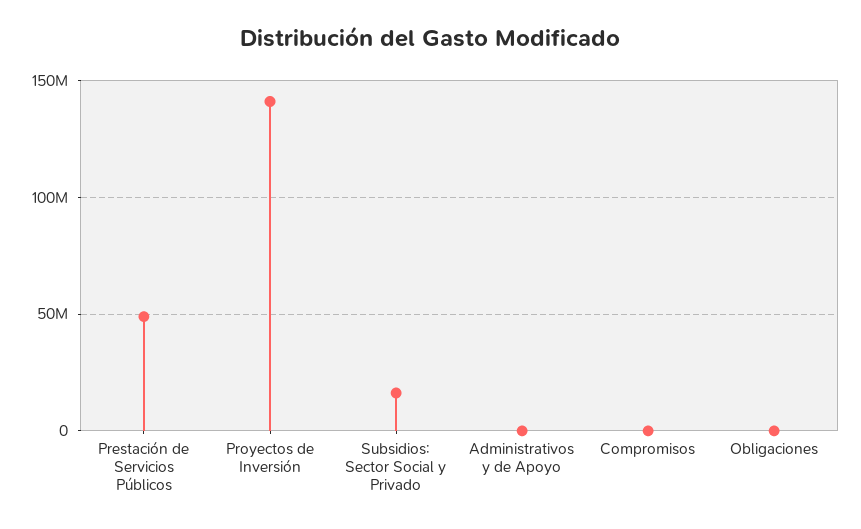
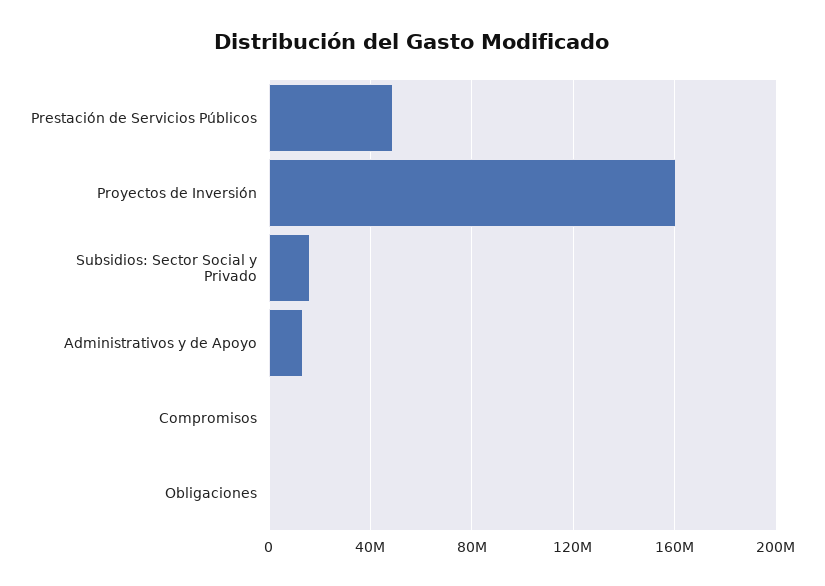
  {
    "Prestación de Servicios Públicos": 50000000,
-   "Proyectos de Inversión": 140000000,
+   "Proyectos de Inversión": 160000000,
    "Subsidios: Sector Social y Privado": 15000000,
-   "Administrativos y de Apoyo": 0,
+   "Administrativos y de Apoyo": 15000000,
    "Compromisos": 0,
    "Obligaciones": 0
  }

